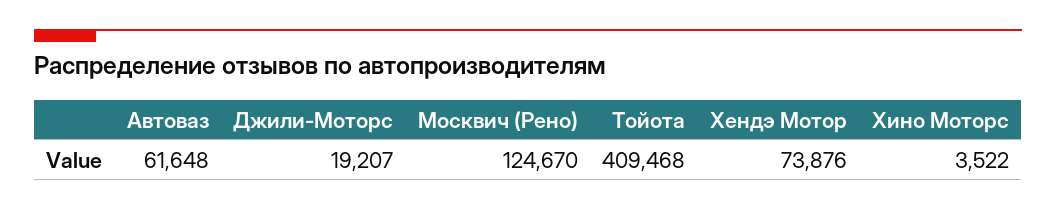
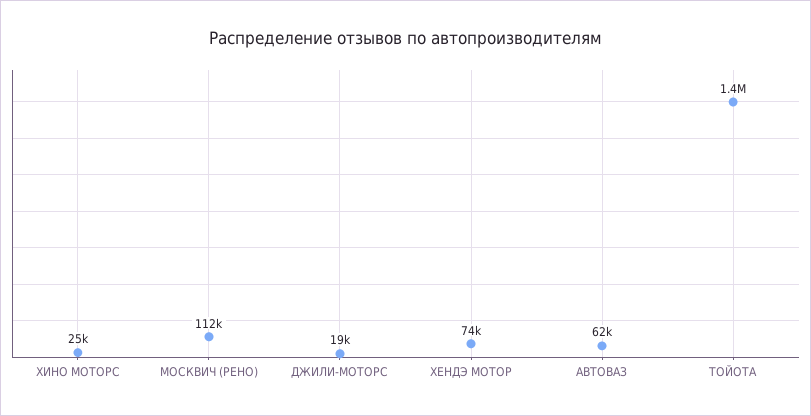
  {
    "Автоваз": 61648,
    "Джили-Моторс": 19207,
-   "Москвич (Рено)": 124670,
+   "Москвич (Рено)": 112000,
-   "Тойота": 409468,
+   "Тойота": 1400000,
    "Хендэ Мотор": 73876,
-   "Хино Моторс": 3522
+   "Хино Моторс": 25000
  }

